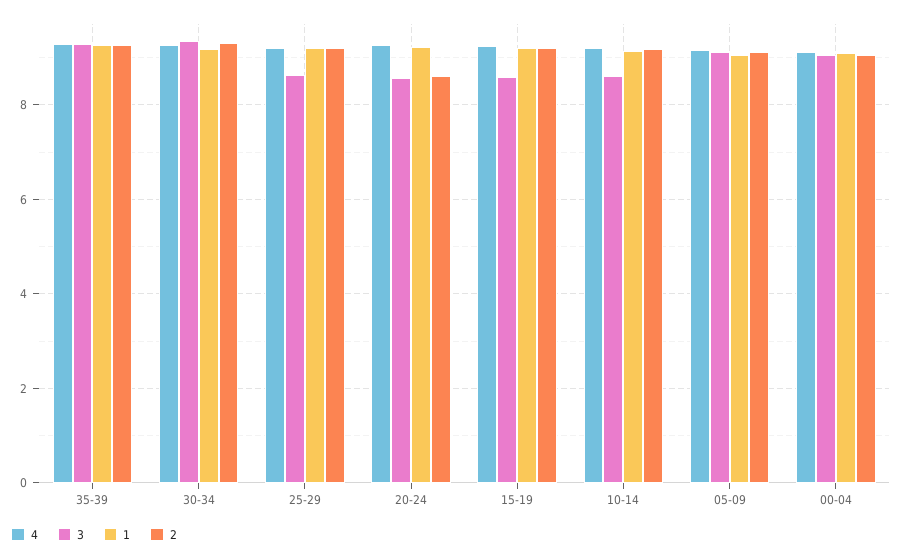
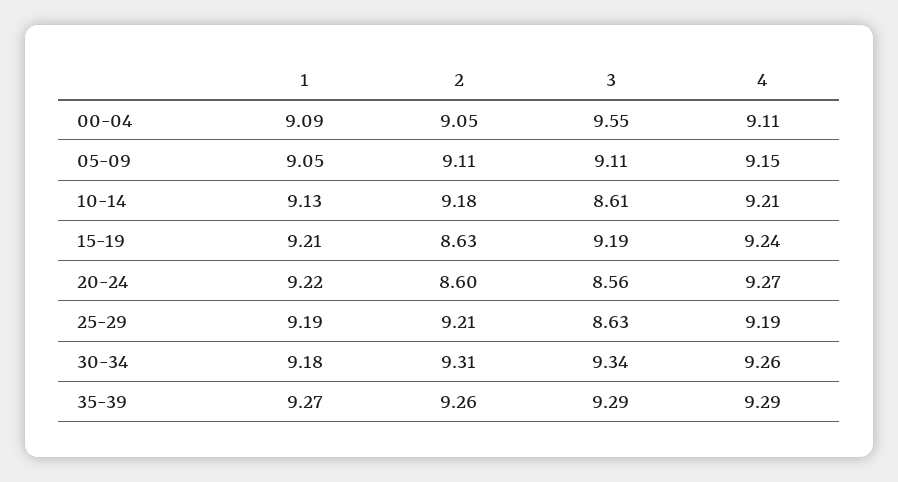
  {
    "4": {
      "35-39": 9.29,
      "30-34": 9.26,
      "25-29": 9.19,
      "20-24": 9.27,
      "15-19": 9.24,
      "10-14": 9.21,
      "05-09": 9.15,
      "00-04": 9.11
    },
    "3": {
      "35-39": 9.29,
      "30-34": 9.34,
      "25-29": 8.63,
      "20-24": 8.56,
-     "15-19": 8.6,
+     "15-19": 9.19,
      "10-14": 8.61,
      "05-09": 9.11,
-     "00-04": 9
+     "00-04": 9.55
    },
    "1": {
      "35-39": 9.27,
      "30-34": 9.18,
      "25-29": 9.19,
      "20-24": 9.22,
      "15-19": 9.21,
      "10-14": 9.13,
      "05-09": 9.05,
      "00-04": 9.09
    },
    "2": {
      "35-39": 9.26,
      "30-34": 9.31,
      "25-29": 9.21,
      "20-24": 8.6,
-     "15-19": 9.2,
+     "15-19": 8.63,
      "10-14": 9.18,
      "05-09": 9.11,
      "00-04": 9.05
    }
  }

